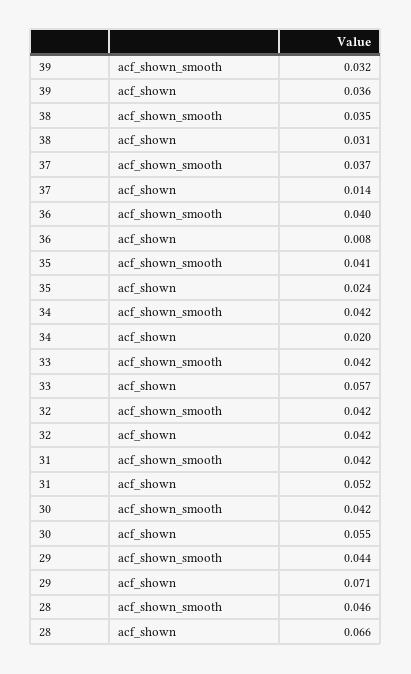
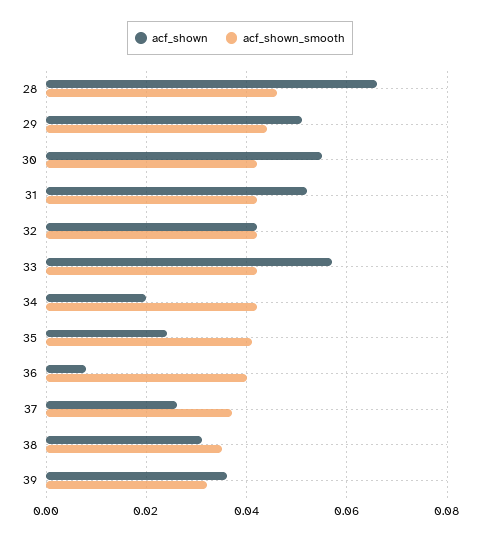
  {
    "acf_shown_smooth": {
      "39": 0.032,
      "38": 0.035,
      "37": 0.037,
      "36": 0.04,
      "35": 0.041,
      "34": 0.042,
      "33": 0.042,
      "32": 0.042,
      "31": 0.042,
      "30": 0.042,
      "29": 0.044,
      "28": 0.046
    },
    "acf_shown": {
      "39": 0.036,
      "38": 0.031,
-     "37": 0.014,
+     "37": 0.025,
      "36": 0.008,
      "35": 0.024,
      "34": 0.02,
      "33": 0.057,
      "32": 0.042,
      "31": 0.052,
      "30": 0.055,
-     "29": 0.071,
+     "29": 0.05,
      "28": 0.066
    }
  }

